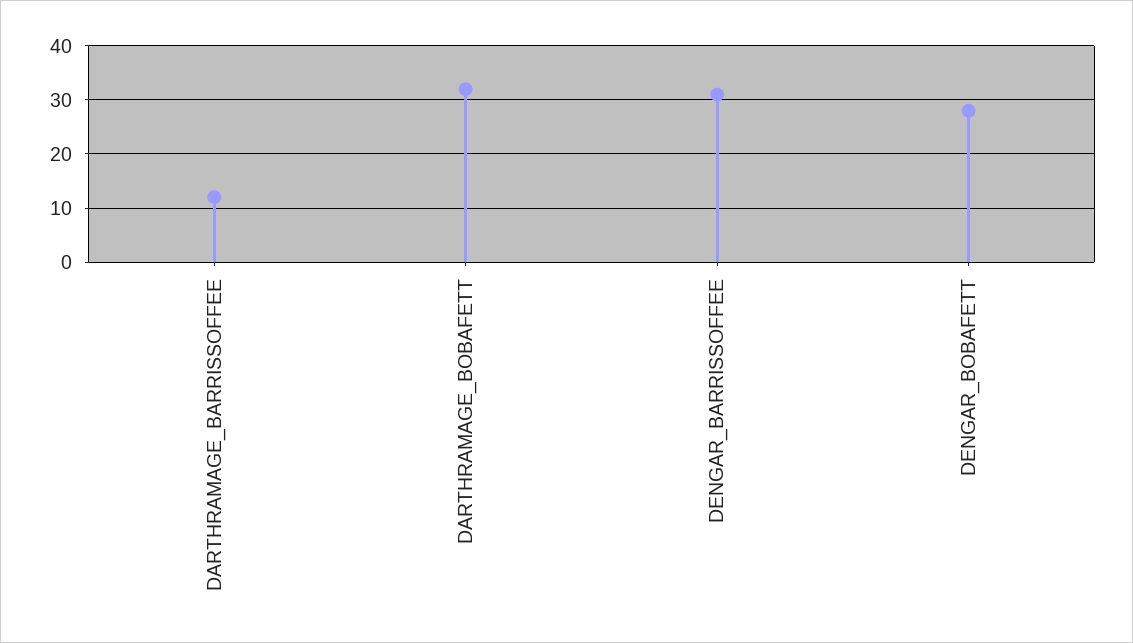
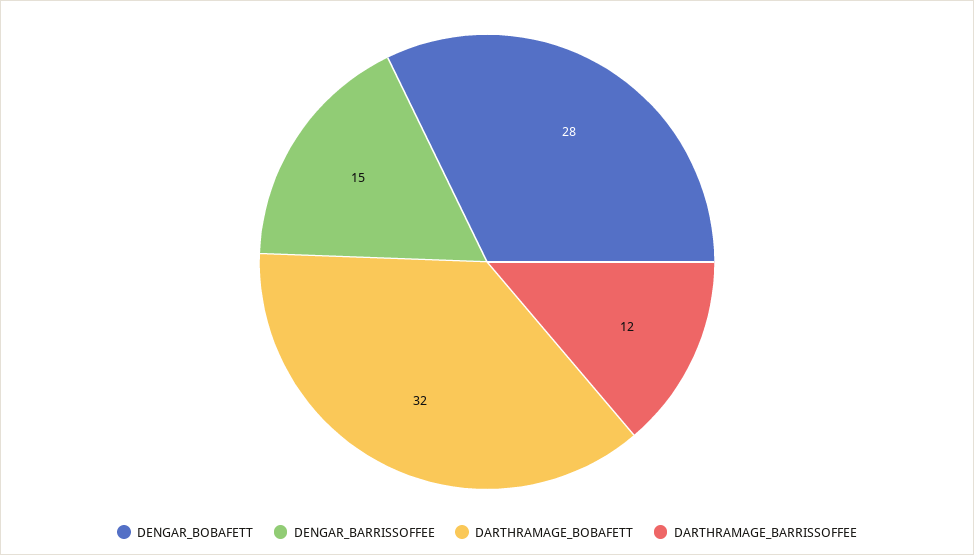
  {
    "DARTHRAMAGE_BARRISSOFFEE": 12,
    "DARTHRAMAGE_BOBAFETT": 32,
-   "DENGAR_BARRISSOFFEE": 30,
+   "DENGAR_BARRISSOFFEE": 15,
    "DENGAR_BOBAFETT": 28
  }

